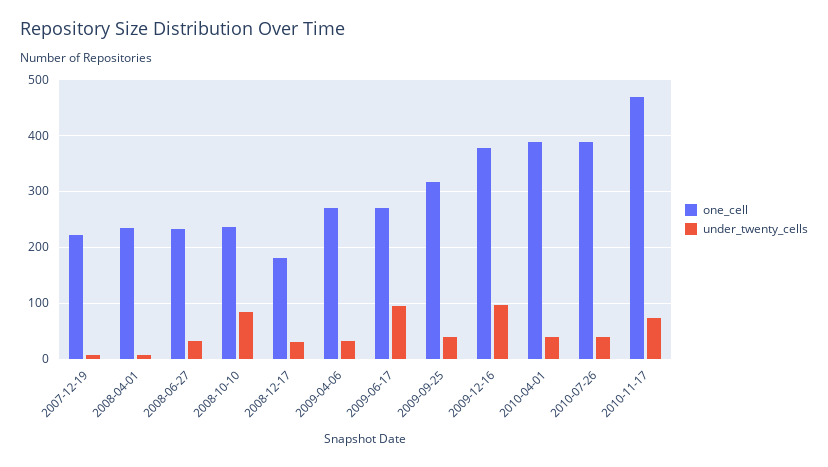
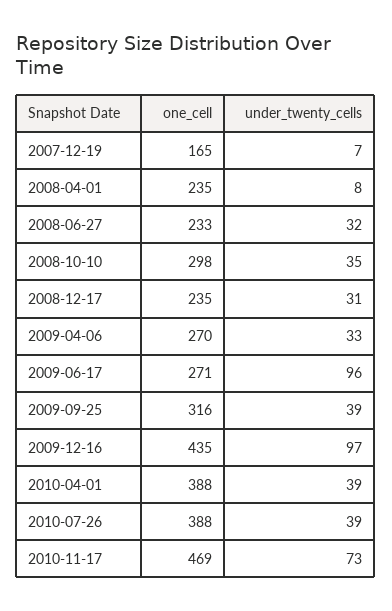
  {
    "one_cell": {
-     "2007-12-19": 220,
+     "2007-12-19": 165,
      "2008-04-01": 235,
      "2008-06-27": 233,
-     "2008-10-10": 240,
+     "2008-10-10": 298,
-     "2008-12-17": 180,
+     "2008-12-17": 235,
      "2009-04-06": 270,
      "2009-06-17": 271,
      "2009-09-25": 316,
-     "2009-12-16": 380,
+     "2009-12-16": 435,
      "2010-04-01": 388,
      "2010-07-26": 388,
      "2010-11-17": 469
    },
    "under_twenty_cells": {
      "2007-12-19": 7,
      "2008-04-01": 8,
      "2008-06-27": 32,
-     "2008-10-10": 80,
+     "2008-10-10": 35,
      "2008-12-17": 31,
      "2009-04-06": 33,
      "2009-06-17": 96,
      "2009-09-25": 39,
      "2009-12-16": 97,
      "2010-04-01": 39,
      "2010-07-26": 39,
      "2010-11-17": 73
    }
  }

